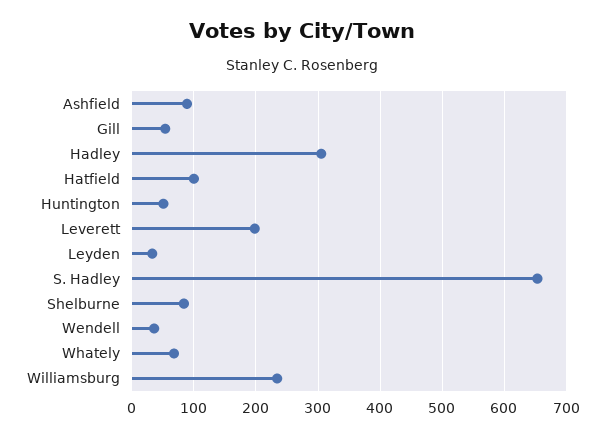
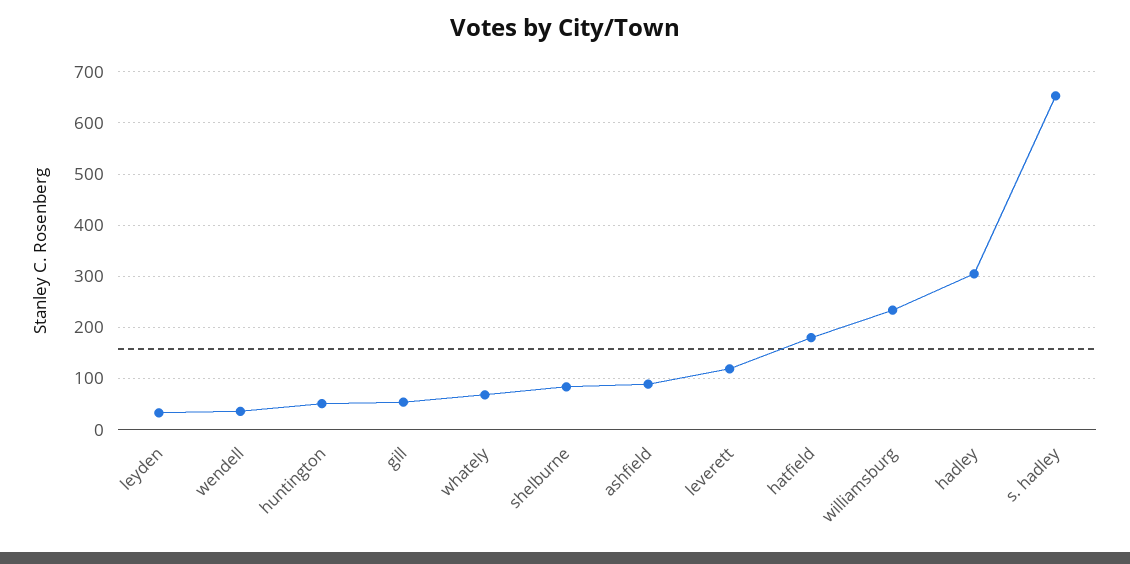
  {
    "Ashfield": 90,
    "Gill": 50,
    "Hadley": 310,
-   "Hatfield": 100,
+   "Hatfield": 180,
    "Huntington": 50,
-   "Leverett": 200,
+   "Leverett": 120,
    "Leyden": 30,
    "S. Hadley": 650,
    "Shelburne": 80,
    "Wendell": 40,
    "Whately": 70,
    "Williamsburg": 230
  }

